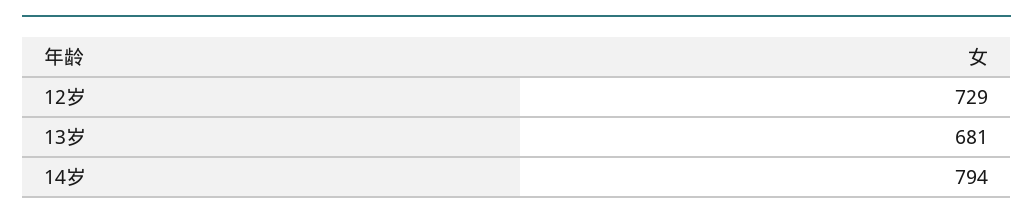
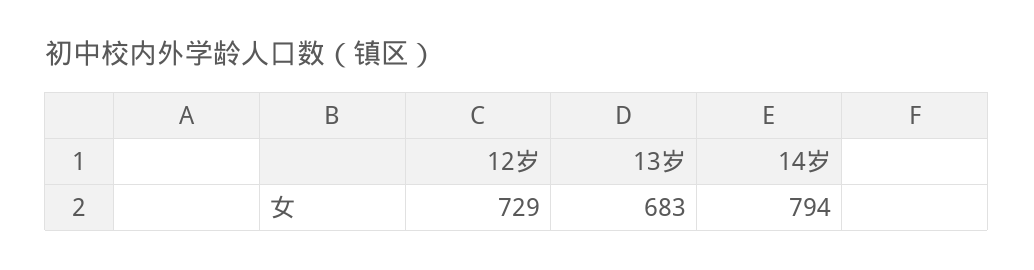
  {
    "12岁": 729,
-   "13岁": 681,
+   "13岁": 683,
    "14岁": 794
  }

